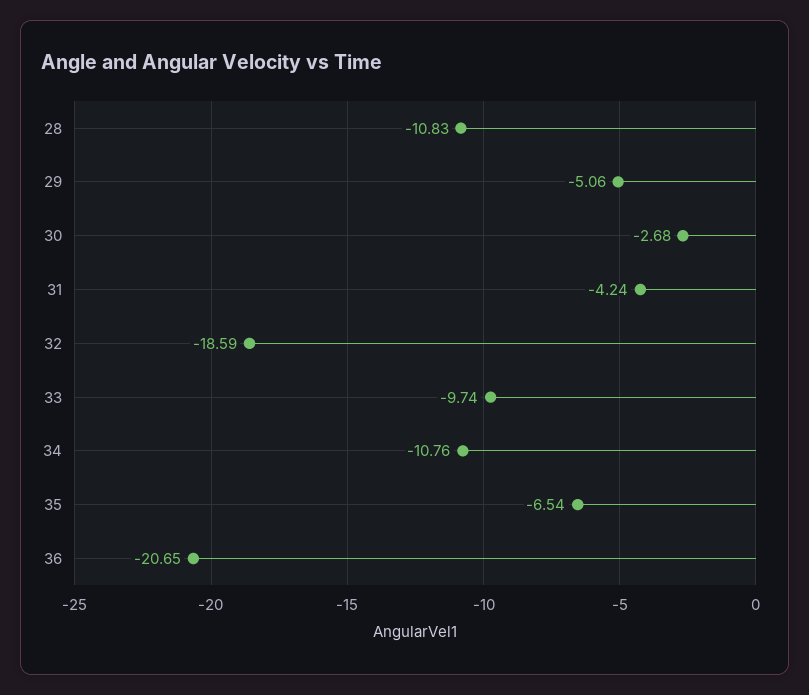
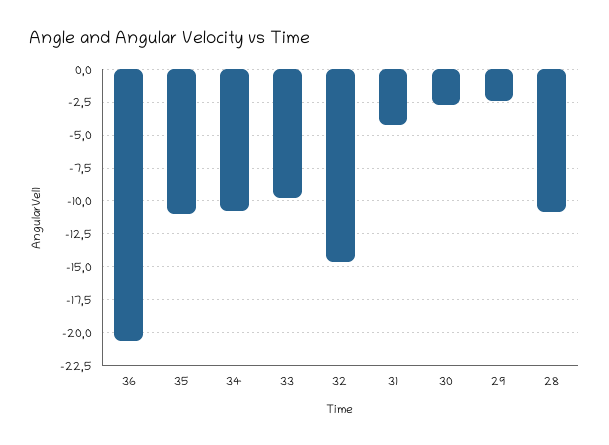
  {
    "28": -10.83,
-   "29": -5.06,
+   "29": -2.5,
    "30": -2.68,
    "31": -4.24,
-   "32": -18.59,
+   "32": -14.5,
    "33": -9.74,
    "34": -10.76,
-   "35": -6.54,
+   "35": -11,
    "36": -20.65
  }

